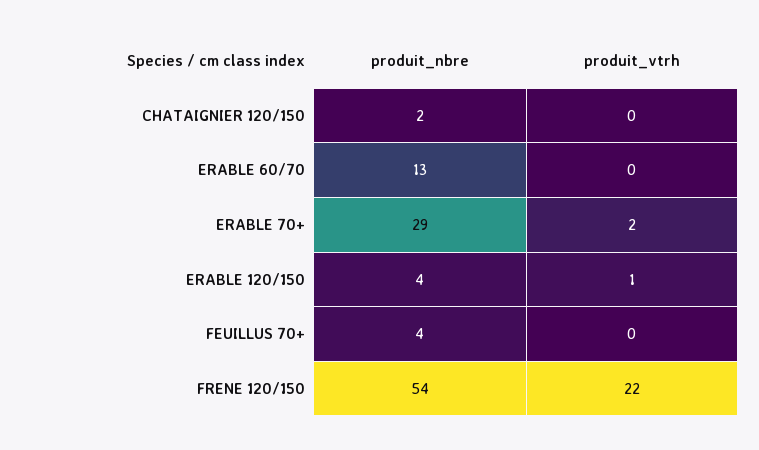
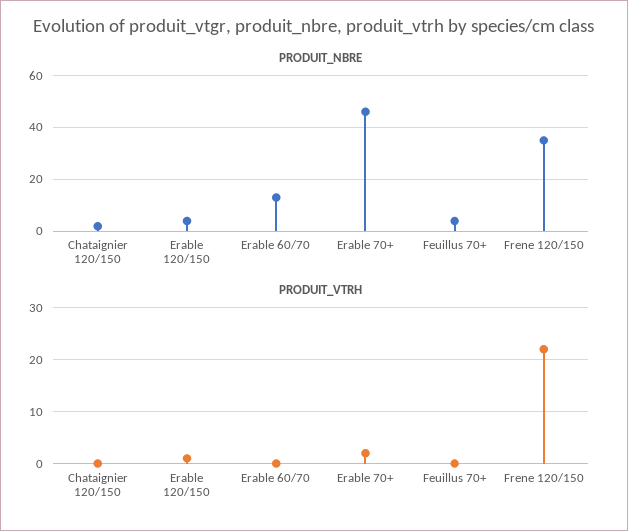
  {
    "produit_nbre": {
      "CHATAIGNIER 120/150": 2,
      "ERABLE 60/70": 13,
-     "ERABLE 70+": 29,
+     "ERABLE 70+": 45,
      "ERABLE 120/150": 4,
      "FEUILLUS 70+": 4,
-     "FRENE 120/150": 54
+     "FRENE 120/150": 35
    },
    "produit_vtrh": {
      "CHATAIGNIER 120/150": 0,
      "ERABLE 60/70": 0,
      "ERABLE 70+": 2,
      "ERABLE 120/150": 1,
      "FEUILLUS 70+": 0,
      "FRENE 120/150": 22
    }
  }

